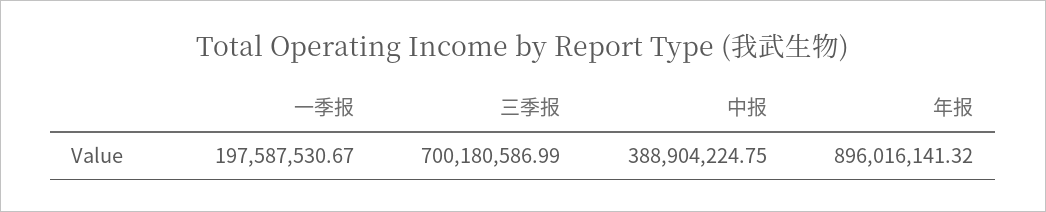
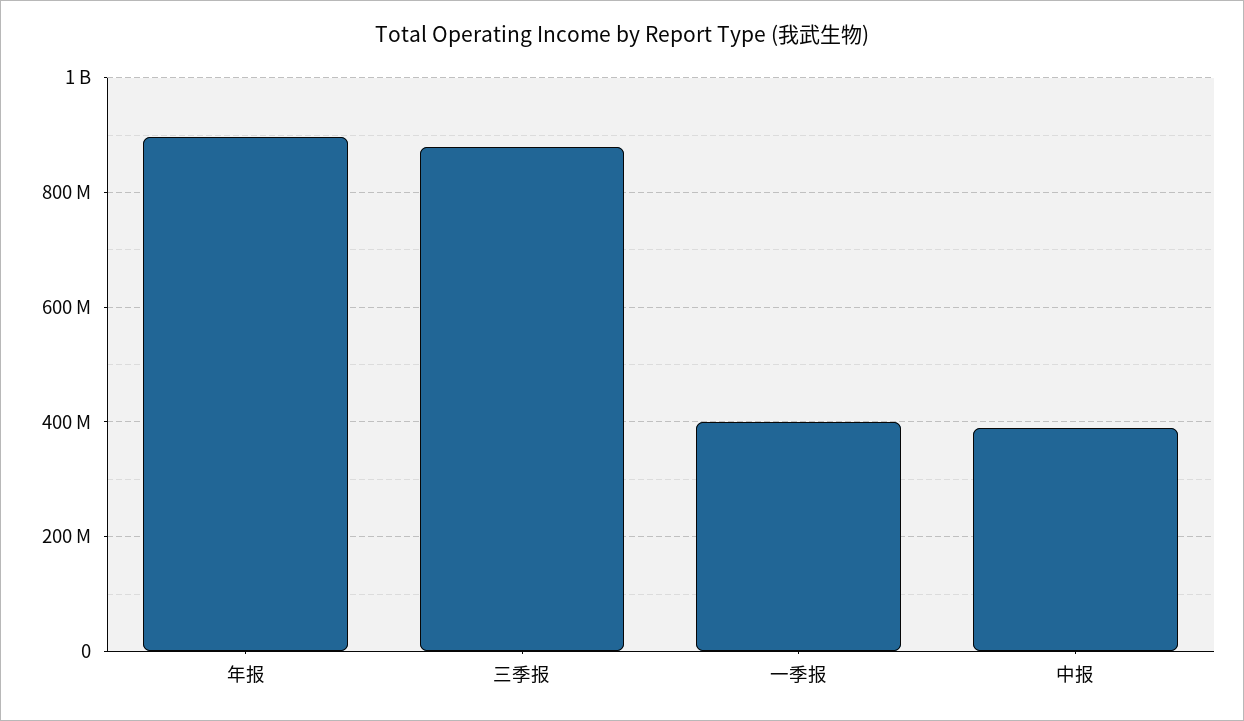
  {
-   "一季报": 197587530.67,
+   "一季报": 400000000,
-   "三季报": 700180586.99,
+   "三季报": 880000000,
    "中报": 388904224.75,
    "年报": 896016141.32
  }

